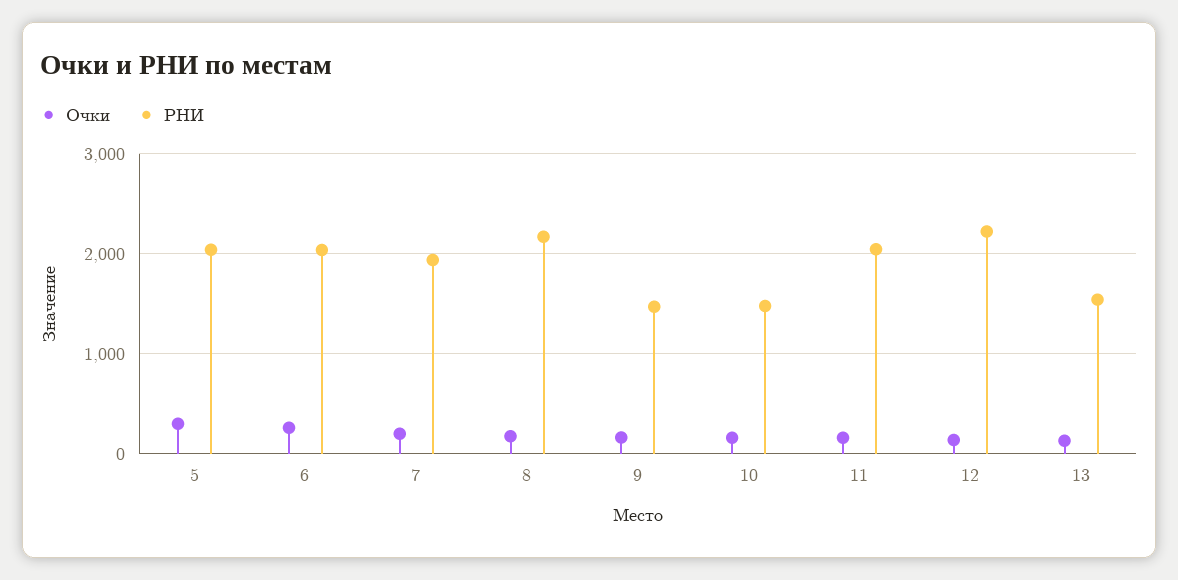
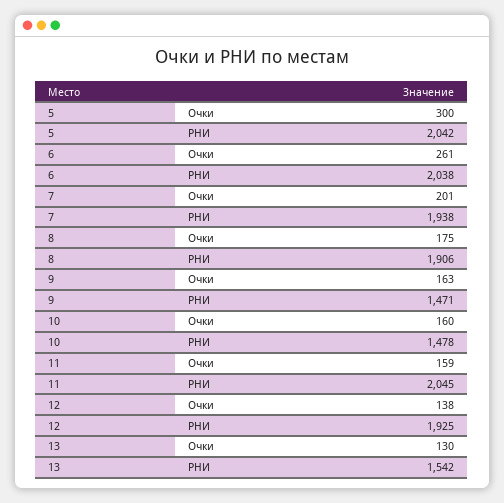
  {
    "Очки": {
      "5": 300,
      "6": 261,
      "7": 201,
      "8": 175,
      "9": 163,
      "10": 160,
      "11": 159,
      "12": 138,
      "13": 130
    },
    "РНИ": {
      "5": 2042,
      "6": 2038,
      "7": 1938,
-     "8": 2200,
+     "8": 1906,
      "9": 1471,
      "10": 1478,
      "11": 2045,
-     "12": 2200,
+     "12": 1925,
      "13": 1542
    }
  }

